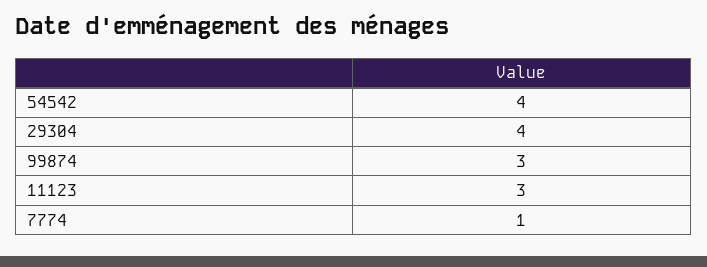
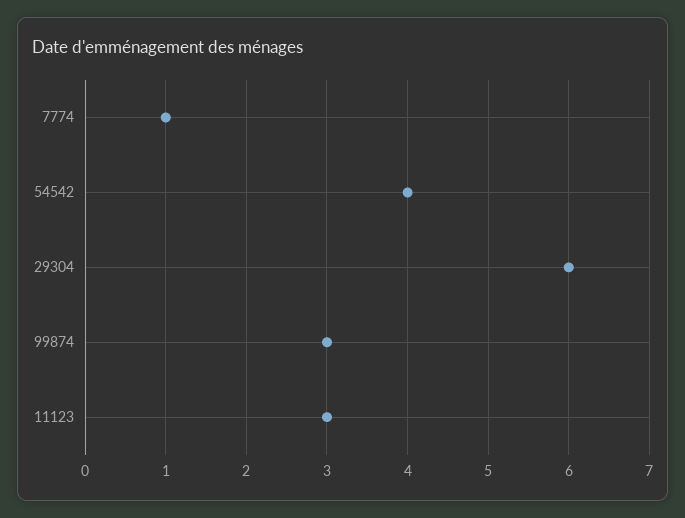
  {
    "54542": 4,
-   "29304": 4,
+   "29304": 6,
    "99874": 3,
    "11123": 3,
    "7774": 1
  }

